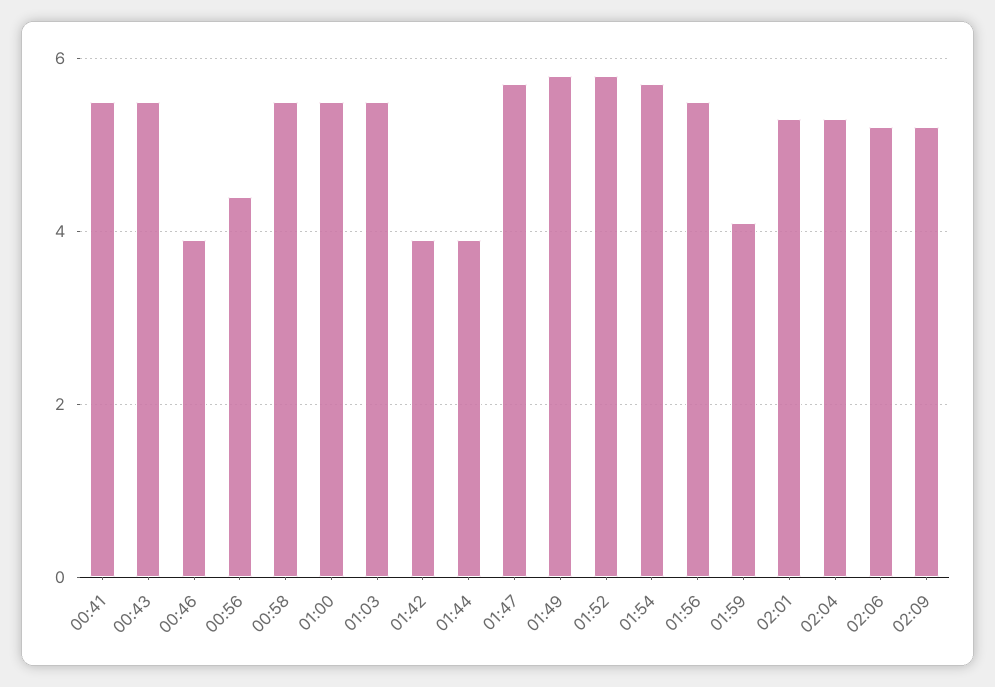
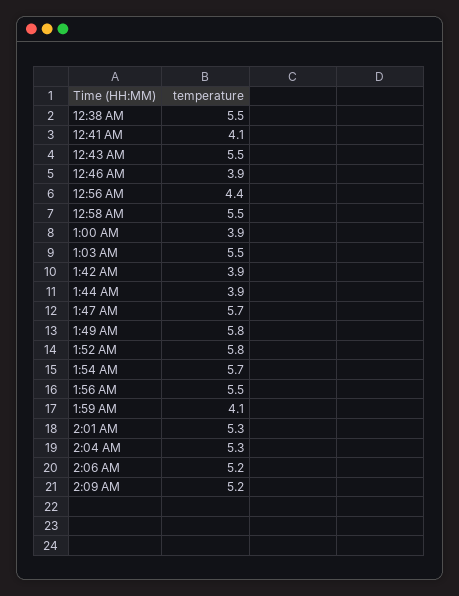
  {
-   "00:41": 5.5,
+   "00:41": 4.1,
    "00:43": 5.5,
    "00:46": 3.9,
    "00:56": 4.4,
    "00:58": 5.5,
-   "01:00": 5.5,
+   "01:00": 3.9,
    "01:03": 5.5,
    "01:42": 3.9,
    "01:44": 3.9,
    "01:47": 5.7,
    "01:49": 5.8,
    "01:52": 5.8,
    "01:54": 5.7,
    "01:56": 5.5,
    "01:59": 4.1,
    "02:01": 5.3,
    "02:04": 5.3,
    "02:06": 5.2,
-   "02:09": 5.2
+   "02:09": 5.2,
+   "12:38 AM": 5.5
  }

